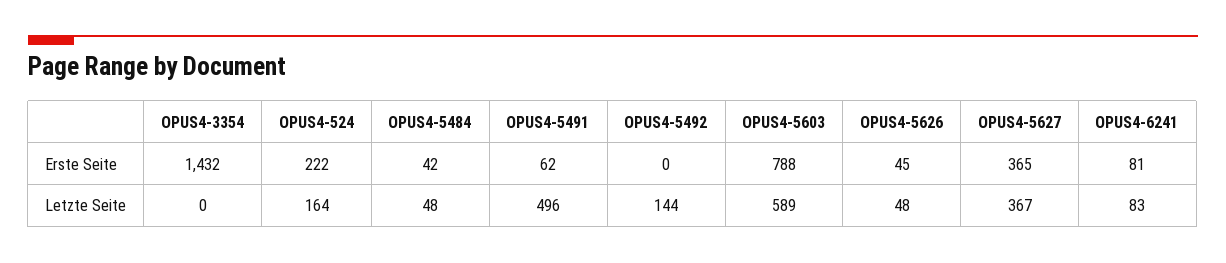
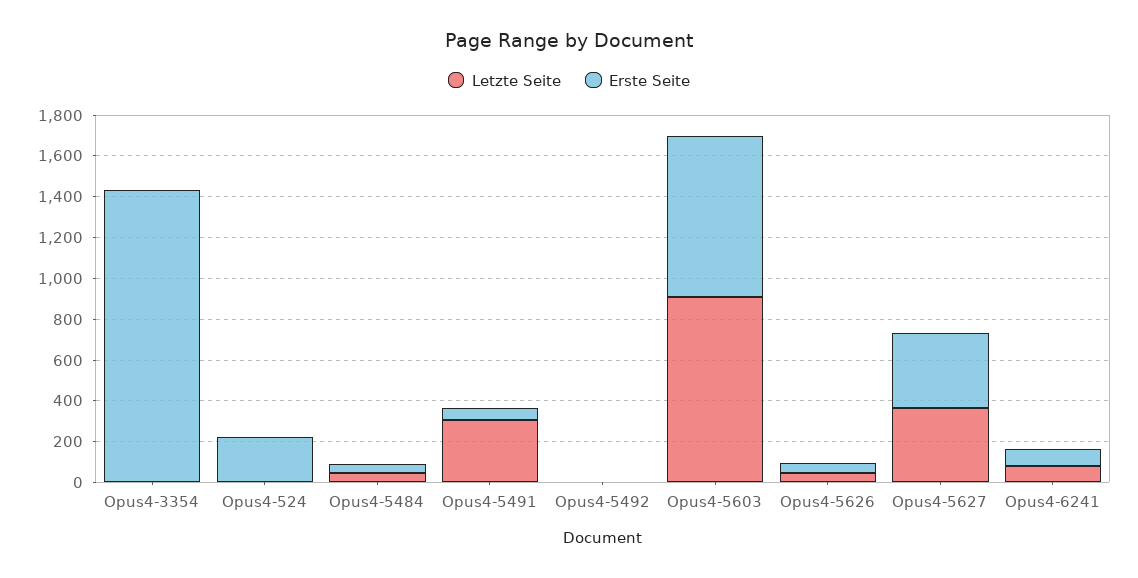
  {
    "Erste Seite": {
      "OPUS4-3354": 1432,
      "OPUS4-524": 222,
      "OPUS4-5484": 42,
      "OPUS4-5491": 62,
      "OPUS4-5492": 0,
      "OPUS4-5603": 788,
      "OPUS4-5626": 45,
      "OPUS4-5627": 365,
      "OPUS4-6241": 81
    },
    "Letzte Seite": {
      "OPUS4-3354": 0,
-     "OPUS4-524": 164,
+     "OPUS4-524": 0,
      "OPUS4-5484": 48,
-     "OPUS4-5491": 496,
+     "OPUS4-5491": 300,
-     "OPUS4-5492": 144,
+     "OPUS4-5492": 0,
-     "OPUS4-5603": 589,
+     "OPUS4-5603": 900,
      "OPUS4-5626": 48,
      "OPUS4-5627": 367,
      "OPUS4-6241": 83
    }
  }

